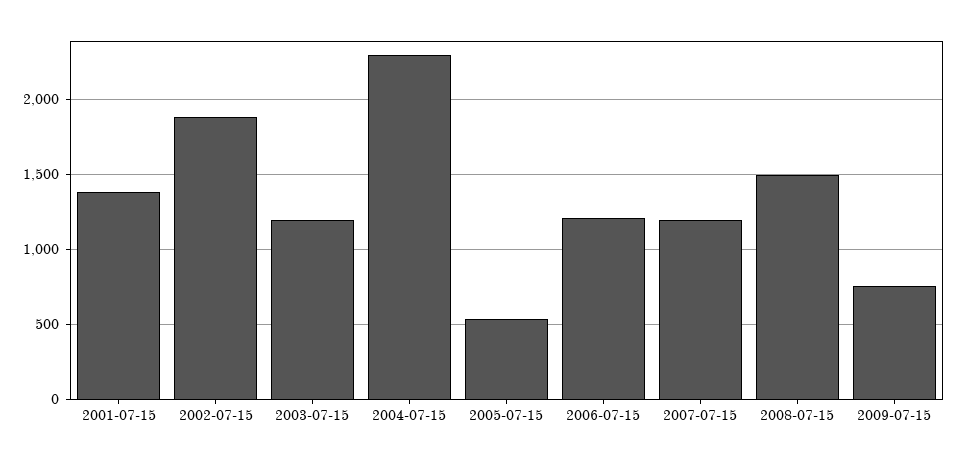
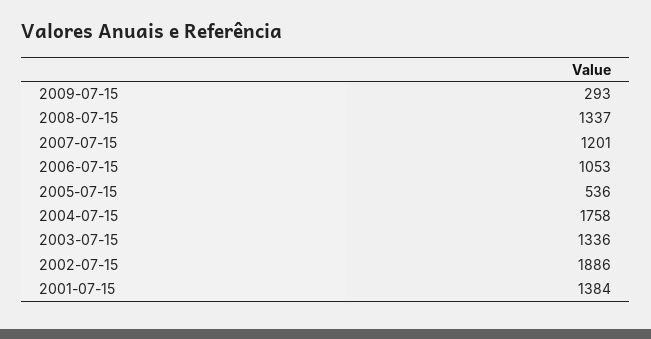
  {
    "2001-07-15": 1384,
    "2002-07-15": 1886,
-   "2003-07-15": 1200,
+   "2003-07-15": 1336,
-   "2004-07-15": 2300,
+   "2004-07-15": 1758,
    "2005-07-15": 536,
-   "2006-07-15": 1200,
+   "2006-07-15": 1053,
    "2007-07-15": 1201,
-   "2008-07-15": 1500,
+   "2008-07-15": 1337,
-   "2009-07-15": 750
+   "2009-07-15": 293
  }

